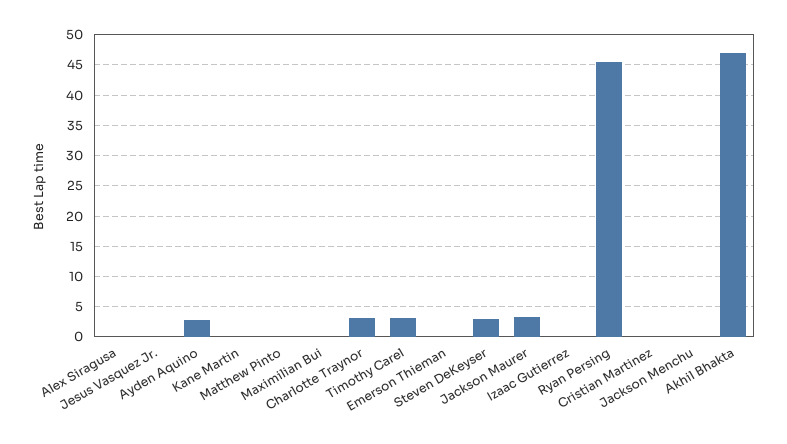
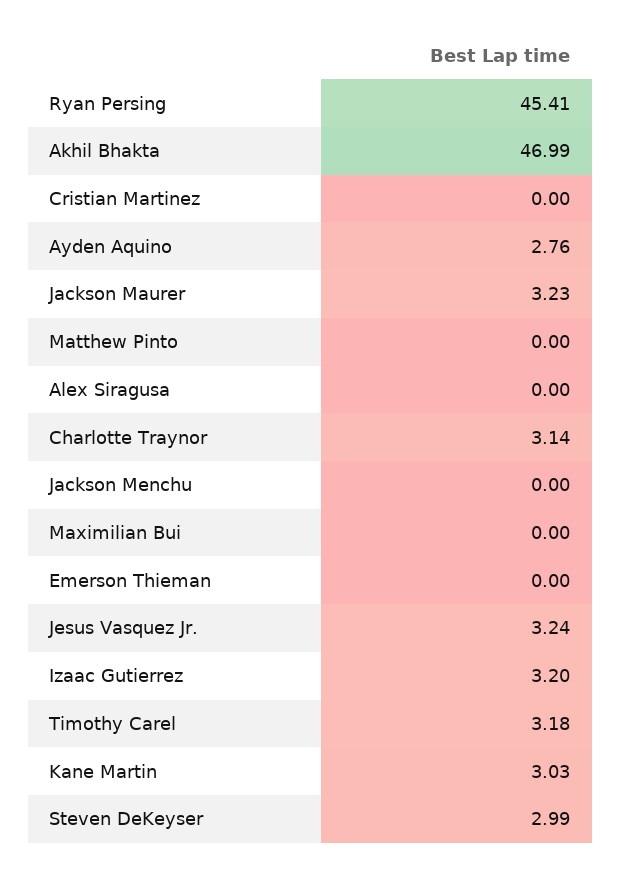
  {
    "Alex Siragusa": 0,
-   "Jesus Vasquez Jr.": 0,
+   "Jesus Vasquez Jr.": 3.24,
    "Ayden Aquino": 2.76,
-   "Kane Martin": 0,
+   "Kane Martin": 3.03,
    "Matthew Pinto": 0,
    "Maximilian Bui": 0,
    "Charlotte Traynor": 3.14,
    "Timothy Carel": 3.18,
    "Emerson Thieman": 0,
    "Steven DeKeyser": 2.99,
    "Jackson Maurer": 3.23,
-   "Izaac Gutierrez": 0,
+   "Izaac Gutierrez": 3.2,
    "Ryan Persing": 45.41,
    "Cristian Martinez": 0,
    "Jackson Menchu": 0,
    "Akhil Bhakta": 46.99
  }

